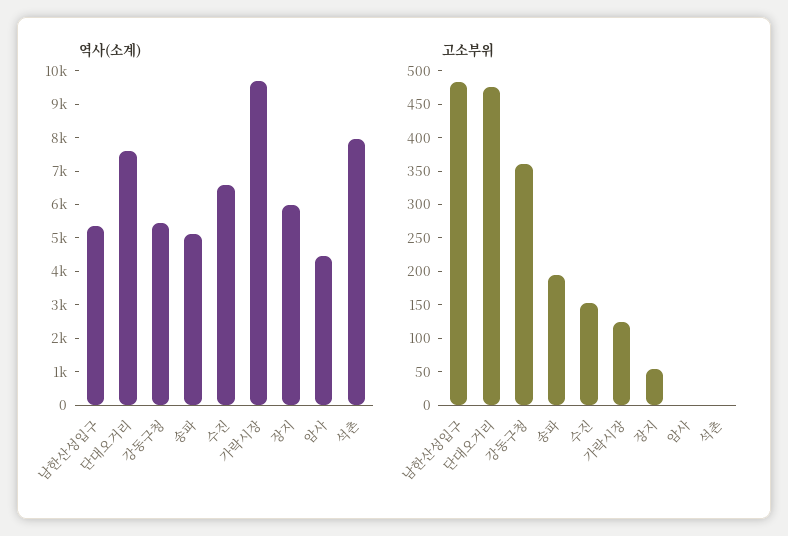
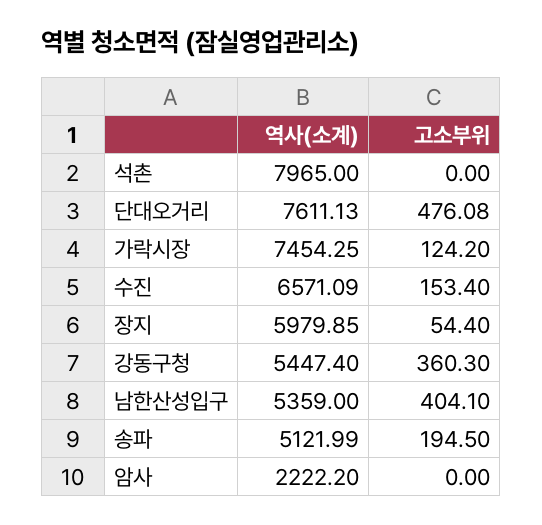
  {
    "역사(소계)": {
      "남한산성입구": 5359,
      "단대오거리": 7611.13,
      "강동구청": 5447.4,
      "송파": 5121.99,
      "수진": 6571.09,
-     "가락시장": 9750,
+     "가락시장": 7454.25,
      "장지": 5979.85,
-     "암사": 4500,
+     "암사": 2222.2,
      "석촌": 7965
    },
    "고소부위": {
-     "남한산성입구": 475,
+     "남한산성입구": 404.1,
      "단대오거리": 476.08,
      "강동구청": 360.3,
      "송파": 194.5,
      "수진": 153.4,
      "가락시장": 124.2,
      "장지": 54.4,
      "암사": 0,
      "석촌": 0
    }
  }

